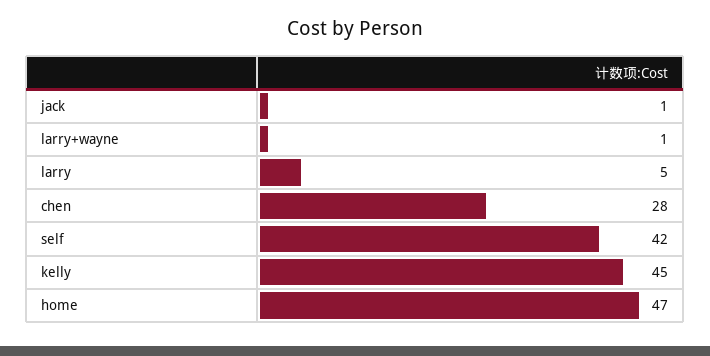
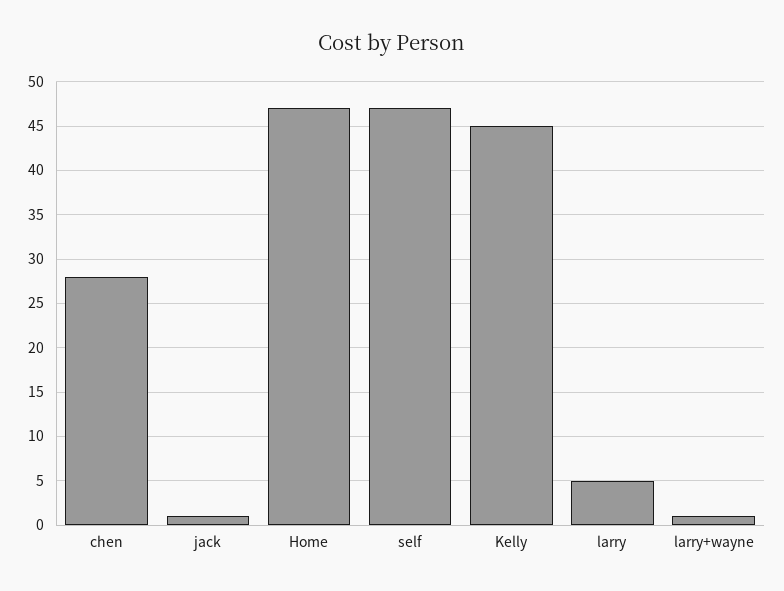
  {
    "jack": 1,
    "larry+wayne": 1,
    "larry": 5,
    "chen": 28,
-   "self": 42,
+   "self": 47,
    "kelly": 45,
    "home": 47
  }

